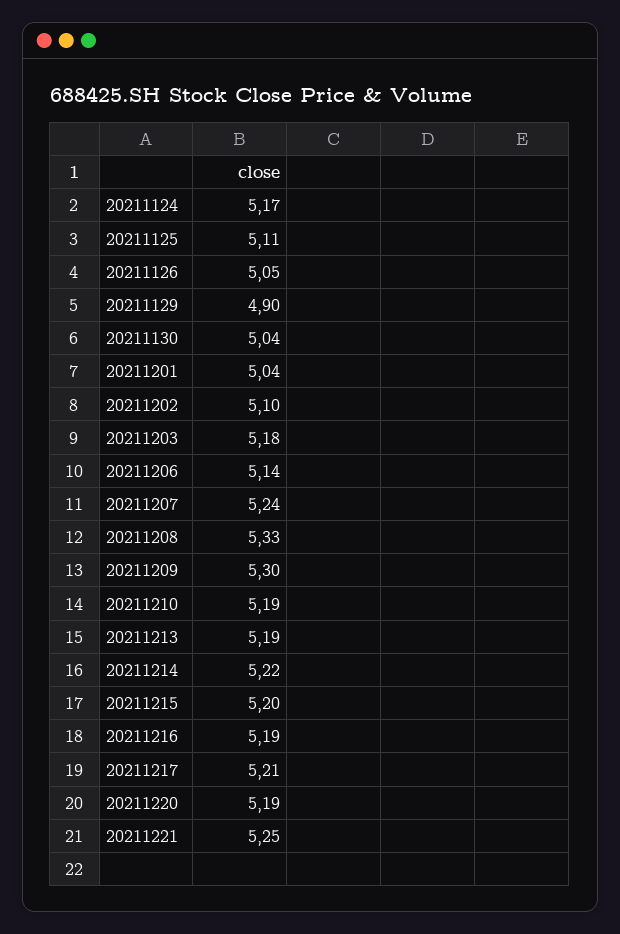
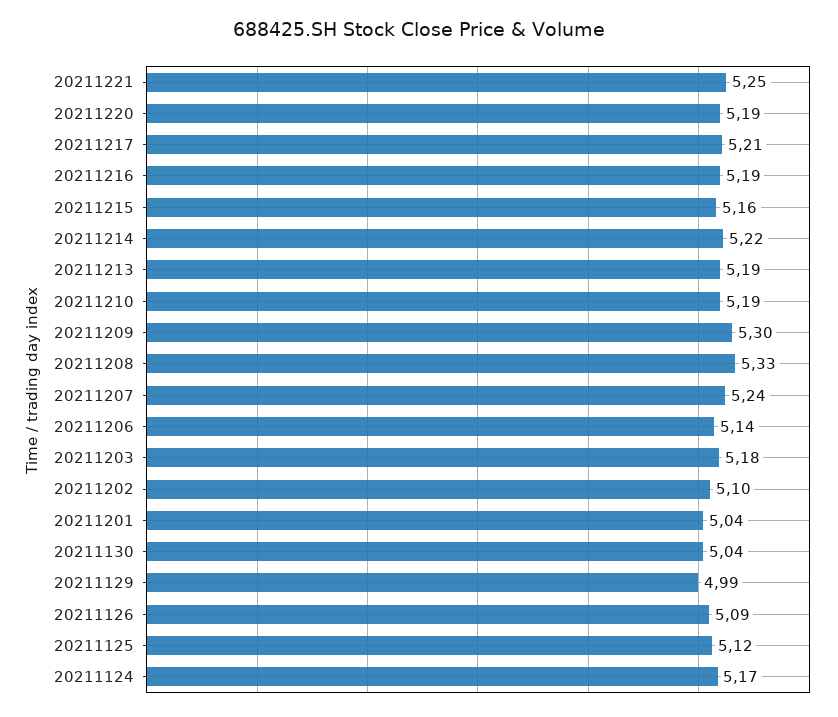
  {
    "20211124": 5.17,
-   "20211125": 5.11,
+   "20211125": 5.12,
-   "20211126": 5.05,
+   "20211126": 5.09,
-   "20211129": 4.9,
+   "20211129": 4.99,
    "20211130": 5.04,
    "20211201": 5.04,
    "20211202": 5.1,
    "20211203": 5.18,
    "20211206": 5.14,
    "20211207": 5.24,
    "20211208": 5.33,
    "20211209": 5.3,
    "20211210": 5.19,
    "20211213": 5.19,
    "20211214": 5.22,
-   "20211215": 5.2,
+   "20211215": 5.16,
    "20211216": 5.19,
    "20211217": 5.21,
    "20211220": 5.19,
    "20211221": 5.25
  }

